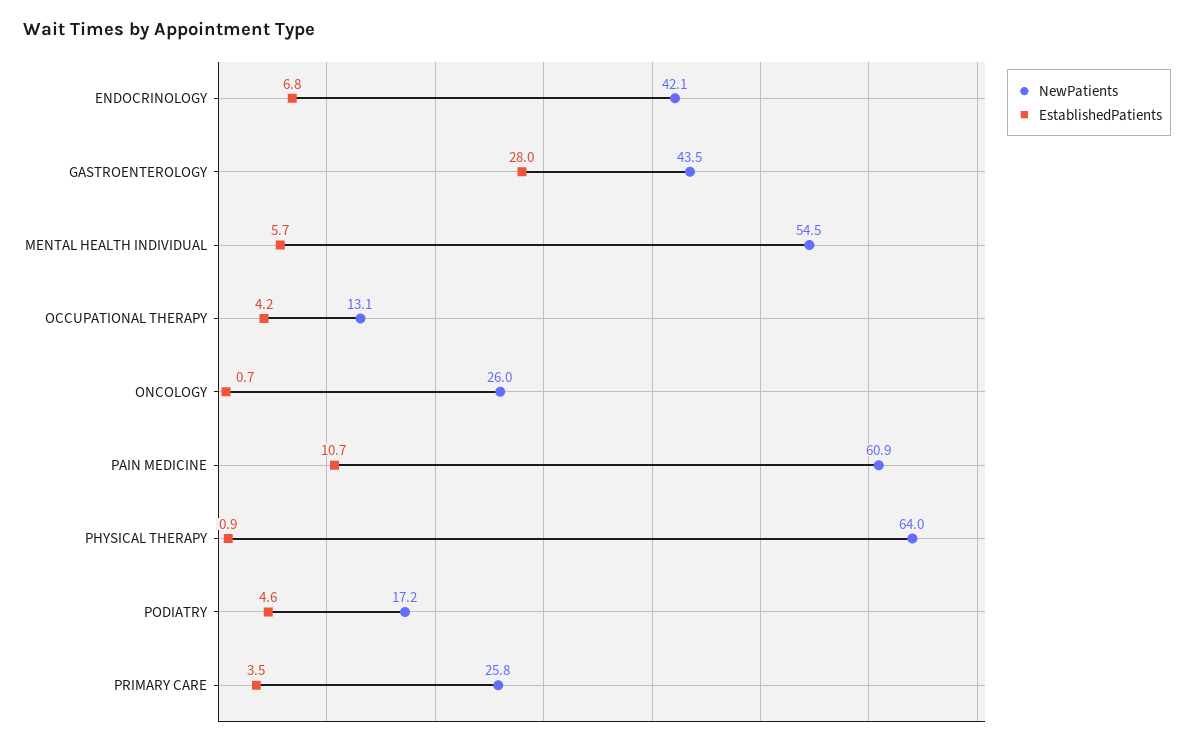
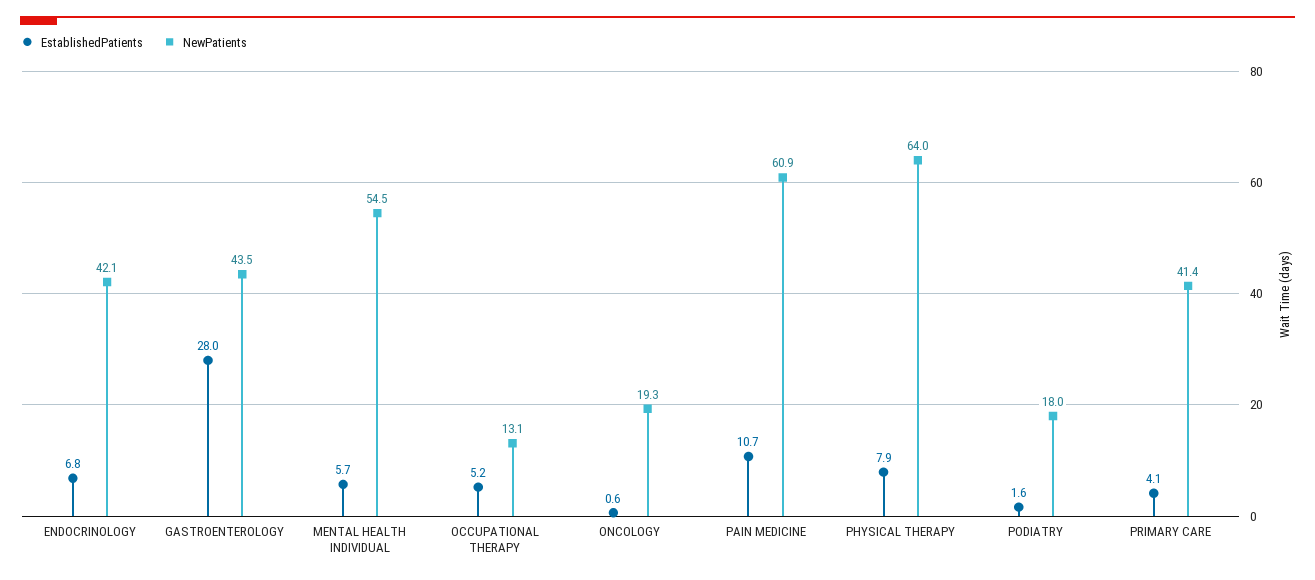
  {
    "NewPatients": {
      "ENDOCRINOLOGY": 42.1,
      "GASTROENTEROLOGY": 43.5,
      "MENTAL HEALTH INDIVIDUAL": 54.5,
      "OCCUPATIONAL THERAPY": 13.1,
-     "ONCOLOGY": 26,
+     "ONCOLOGY": 19.3,
      "PAIN MEDICINE": 60.9,
      "PHYSICAL THERAPY": 64,
-     "PODIATRY": 17.2,
+     "PODIATRY": 18,
-     "PRIMARY CARE": 25.8
+     "PRIMARY CARE": 41.4
    },
    "EstablishedPatients": {
      "ENDOCRINOLOGY": 6.8,
      "GASTROENTEROLOGY": 28,
      "MENTAL HEALTH INDIVIDUAL": 5.7,
-     "OCCUPATIONAL THERAPY": 4.2,
+     "OCCUPATIONAL THERAPY": 5.2,
-     "ONCOLOGY": 0.7,
+     "ONCOLOGY": 0.6,
      "PAIN MEDICINE": 10.7,
-     "PHYSICAL THERAPY": 0.9,
+     "PHYSICAL THERAPY": 7.9,
-     "PODIATRY": 4.6,
+     "PODIATRY": 1.6,
-     "PRIMARY CARE": 3.5
+     "PRIMARY CARE": 4.1
    }
  }

